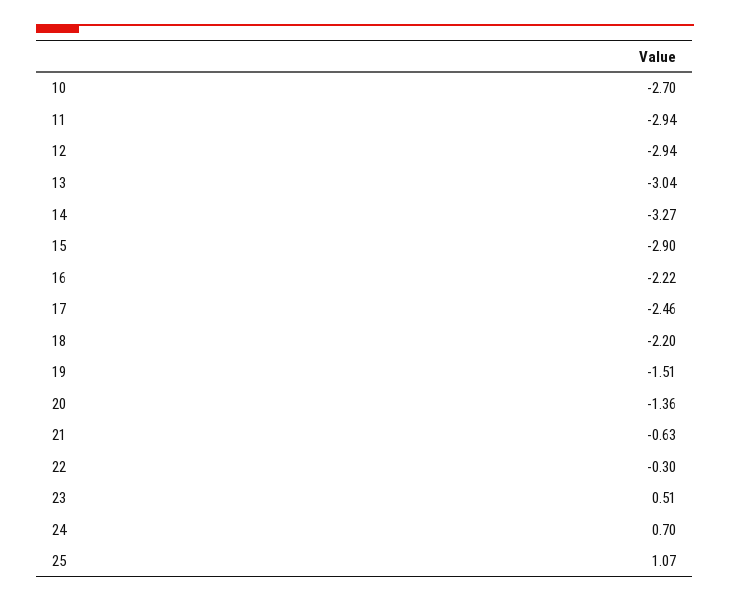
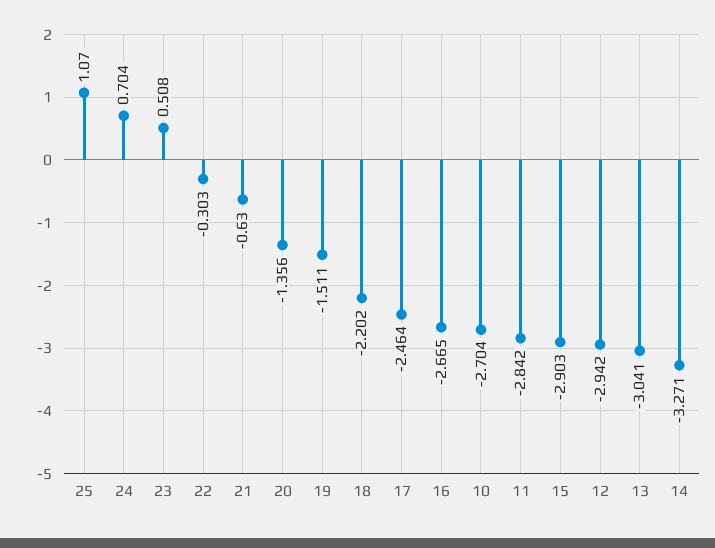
  {
    "10": -2.704,
-   "11": -2.94,
+   "11": -2.842,
    "12": -2.942,
    "13": -3.041,
    "14": -3.271,
    "15": -2.903,
-   "16": -2.22,
+   "16": -2.665,
    "17": -2.464,
    "18": -2.202,
    "19": -1.511,
    "20": -1.356,
    "21": -0.63,
    "22": -0.303,
    "23": 0.508,
    "24": 0.704,
    "25": 1.07
  }

